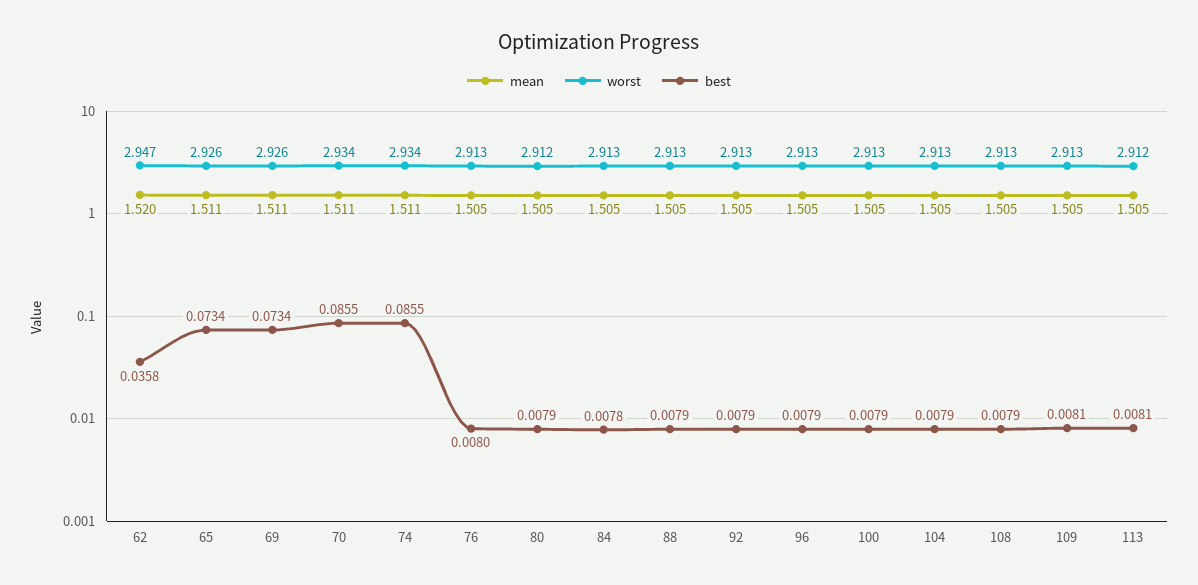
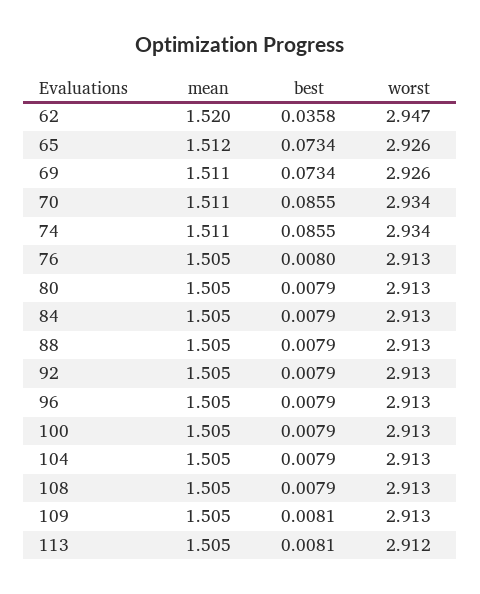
  {
    "mean": {
      "62": 1.52,
-     "65": 1.511,
+     "65": 1.512,
      "69": 1.511,
      "70": 1.511,
      "74": 1.511,
      "76": 1.505,
      "80": 1.505,
      "84": 1.505,
      "88": 1.505,
      "92": 1.505,
      "96": 1.505,
      "100": 1.505,
      "104": 1.505,
      "108": 1.505,
      "109": 1.505,
      "113": 1.505
    },
    "worst": {
      "62": 2.947,
      "65": 2.926,
      "69": 2.926,
      "70": 2.934,
      "74": 2.934,
      "76": 2.913,
-     "80": 2.912,
+     "80": 2.913,
      "84": 2.913,
      "88": 2.913,
      "92": 2.913,
      "96": 2.913,
      "100": 2.913,
      "104": 2.913,
      "108": 2.913,
      "109": 2.913,
      "113": 2.912
    },
    "best": {
      "62": 0.0358,
      "65": 0.0734,
      "69": 0.0734,
      "70": 0.0855,
      "74": 0.0855,
      "76": 0.008,
      "80": 0.0079,
-     "84": 0.0078,
+     "84": 0.0079,
      "88": 0.0079,
      "92": 0.0079,
      "96": 0.0079,
      "100": 0.0079,
      "104": 0.0079,
      "108": 0.0079,
      "109": 0.0081,
      "113": 0.0081
    }
  }

